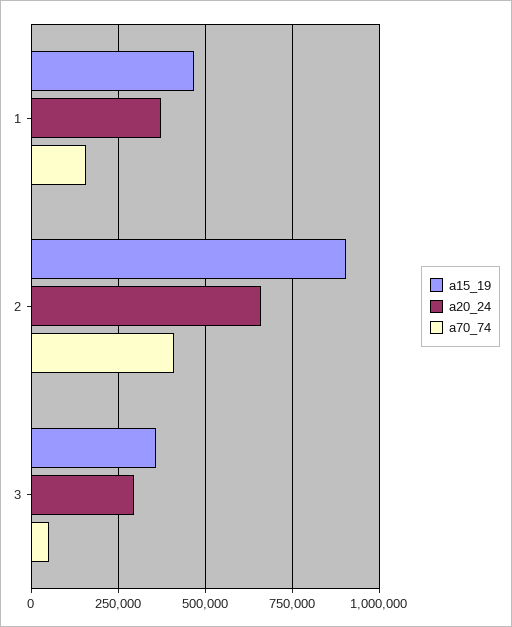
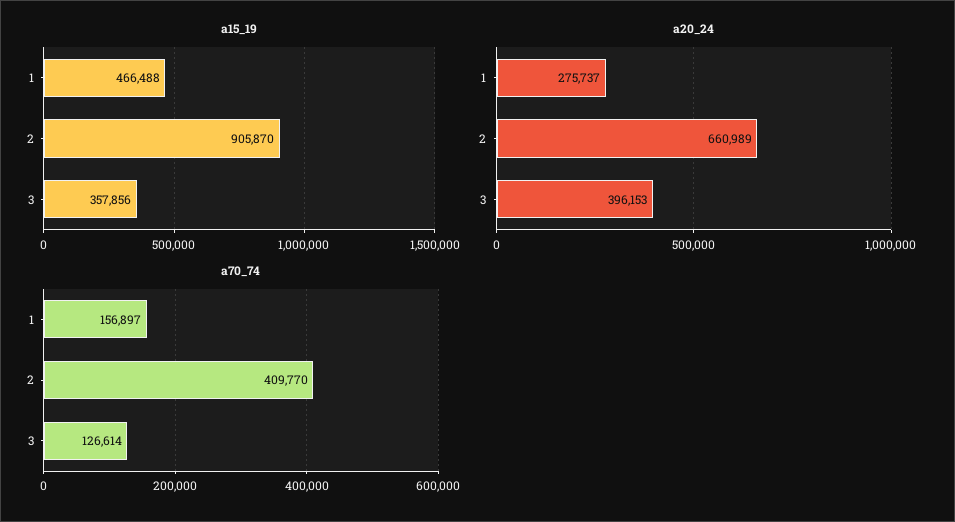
  {
    "a15_19": {
      "1": 466488,
      "2": 905870,
      "3": 357856
    },
    "a20_24": {
-     "1": 375000,
+     "1": 275737,
      "2": 660989,
-     "3": 300000
+     "3": 396153
    },
    "a70_74": {
      "1": 156897,
      "2": 409770,
-     "3": 50000
+     "3": 126614
    }
  }

